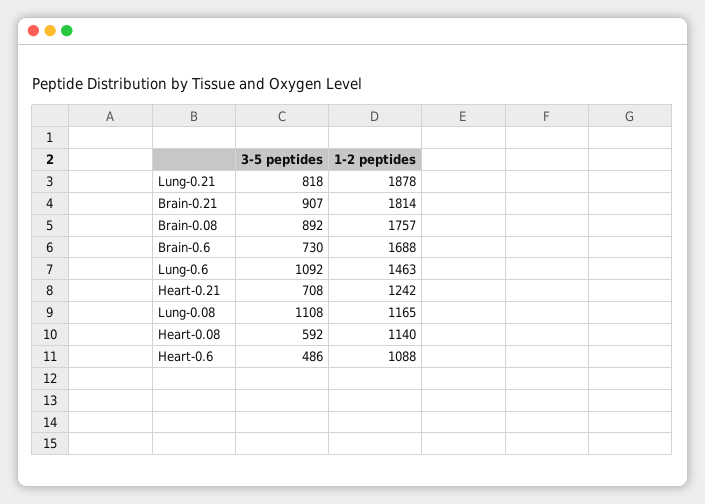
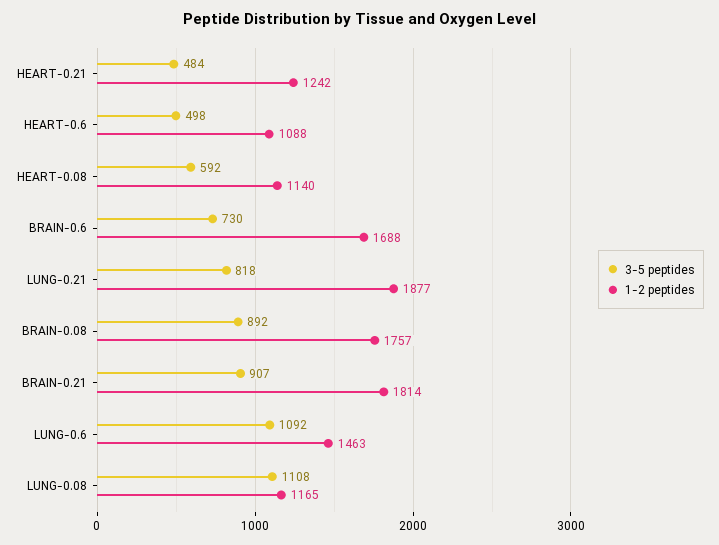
  {
    "3-5 peptides": {
      "Lung-0.21": 818,
      "Brain-0.21": 907,
      "Brain-0.08": 892,
      "Brain-0.6": 730,
      "Lung-0.6": 1092,
-     "Heart-0.21": 708,
+     "Heart-0.21": 484,
      "Lung-0.08": 1108,
      "Heart-0.08": 592,
-     "Heart-0.6": 486
+     "Heart-0.6": 498
    },
    "1-2 peptides": {
-     "Lung-0.21": 1878,
+     "Lung-0.21": 1877,
      "Brain-0.21": 1814,
      "Brain-0.08": 1757,
      "Brain-0.6": 1688,
      "Lung-0.6": 1463,
      "Heart-0.21": 1242,
      "Lung-0.08": 1165,
      "Heart-0.08": 1140,
      "Heart-0.6": 1088
    }
  }

